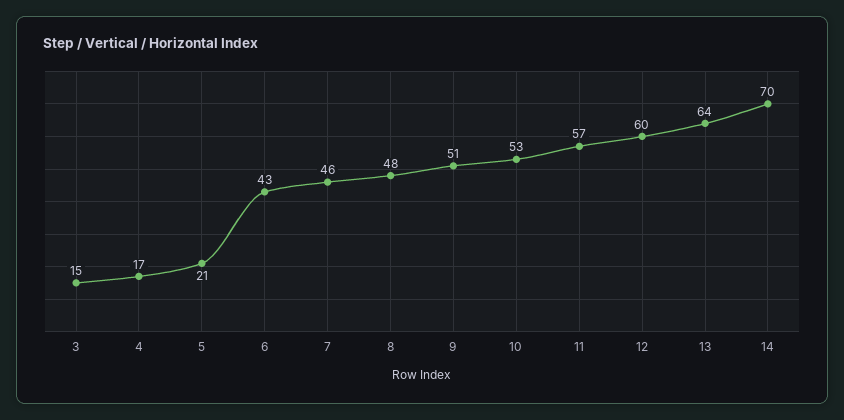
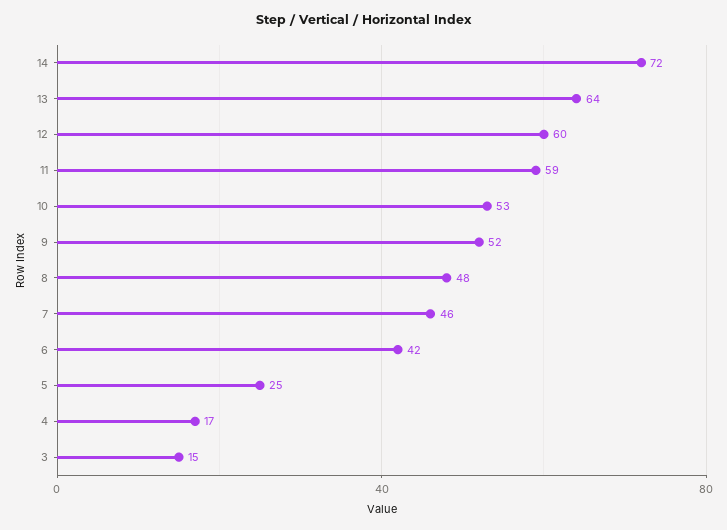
  {
    "3": 15,
    "4": 17,
-   "5": 21,
+   "5": 25,
-   "6": 43,
+   "6": 42,
    "7": 46,
    "8": 48,
-   "9": 51,
+   "9": 52,
    "10": 53,
-   "11": 57,
+   "11": 59,
    "12": 60,
    "13": 64,
-   "14": 70
+   "14": 72
  }

